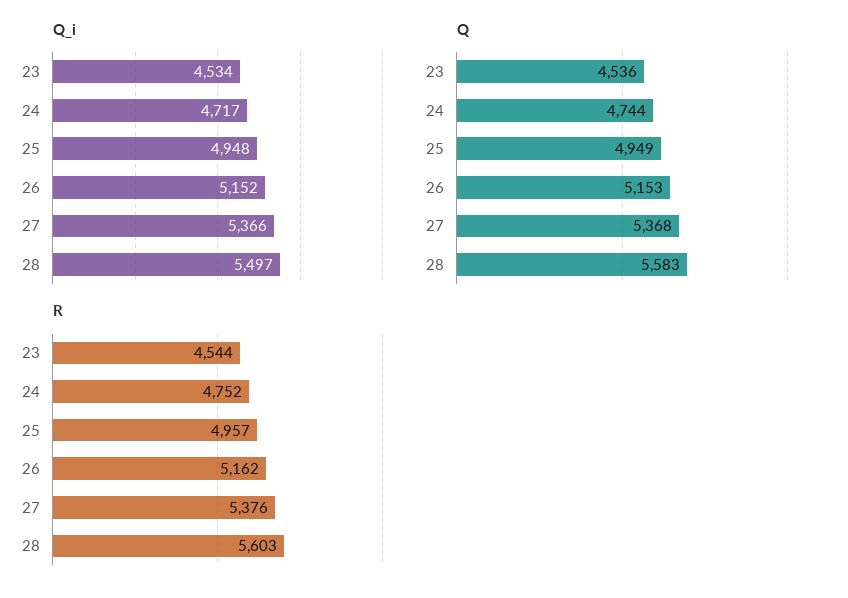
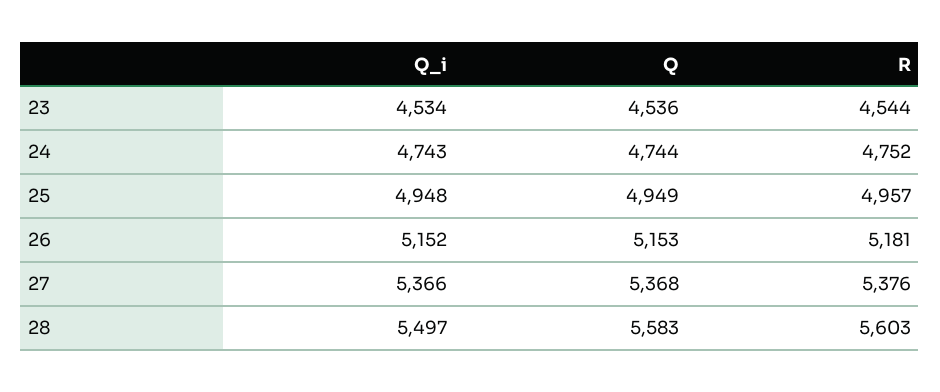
  {
    "Q_i": {
      "23": 4534,
-     "24": 4717,
+     "24": 4743,
      "25": 4948,
      "26": 5152,
      "27": 5366,
      "28": 5497
    },
    "Q": {
      "23": 4536,
      "24": 4744,
      "25": 4949,
      "26": 5153,
      "27": 5368,
      "28": 5583
    },
    "R": {
      "23": 4544,
      "24": 4752,
      "25": 4957,
-     "26": 5162,
+     "26": 5181,
      "27": 5376,
      "28": 5603
    }
  }

